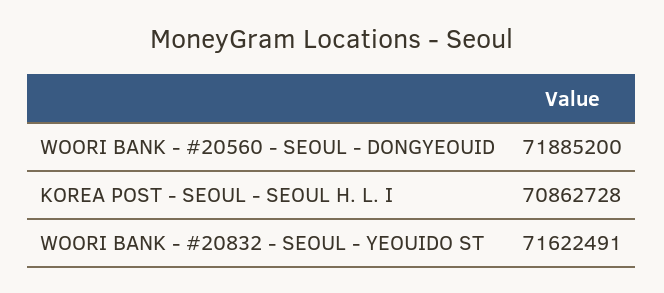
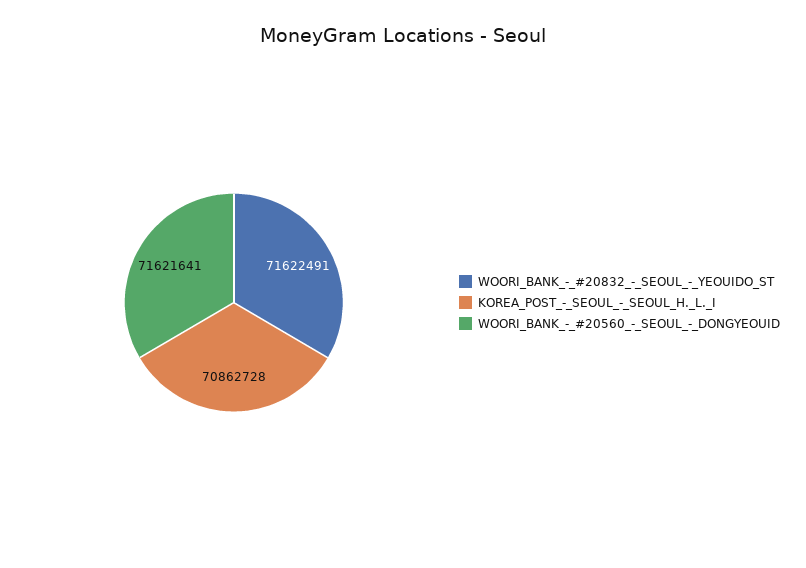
  {
-   "WOORI BANK - #20560 - SEOUL - DONGYEOUID": 71885200,
+   "WOORI BANK - #20560 - SEOUL - DONGYEOUID": 71621641,
    "KOREA POST - SEOUL - SEOUL H. L. I": 70862728,
    "WOORI BANK - #20832 - SEOUL - YEOUIDO ST": 71622491
  }

